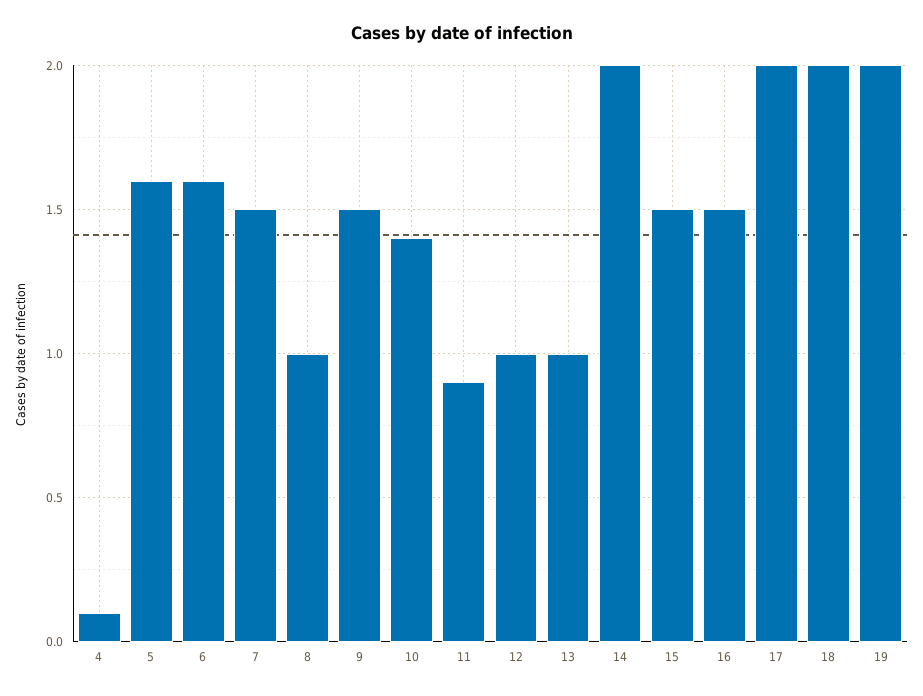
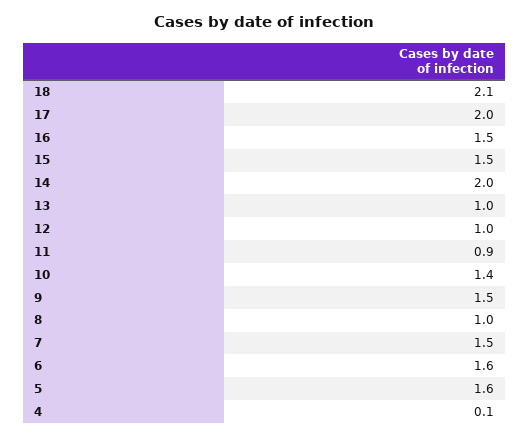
  {
    "4": 0.1,
    "5": 1.6,
    "6": 1.6,
    "7": 1.5,
    "8": 1,
    "9": 1.5,
    "10": 1.4,
    "11": 0.9,
    "12": 1,
    "13": 1,
    "14": 2,
    "15": 1.5,
    "16": 1.5,
    "17": 2,
-   "18": 2,
+   "18": 2.1
-   "19": 2
  }

